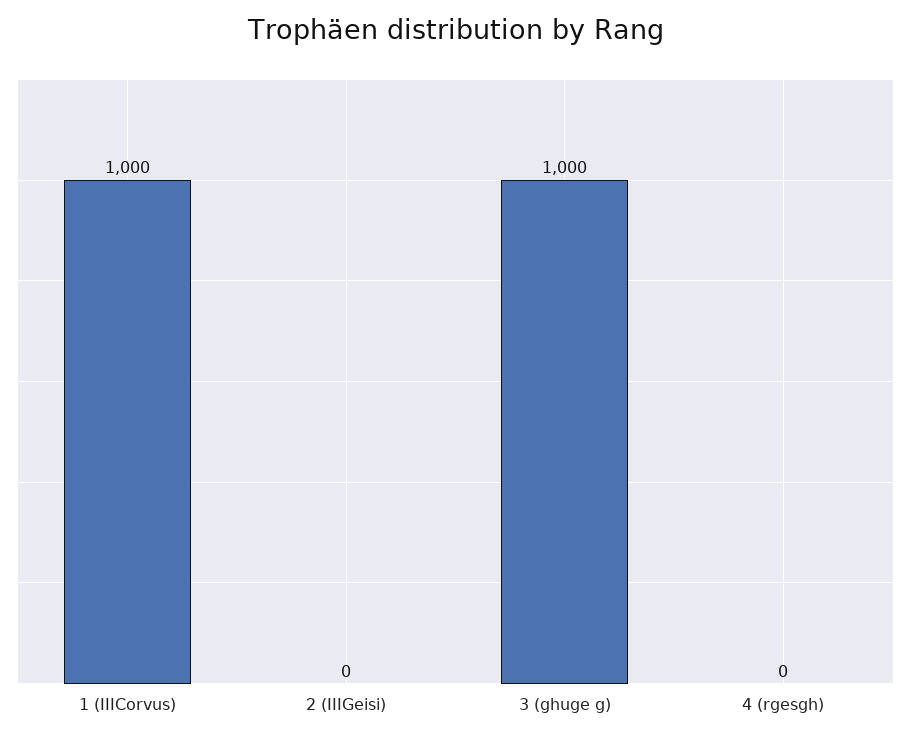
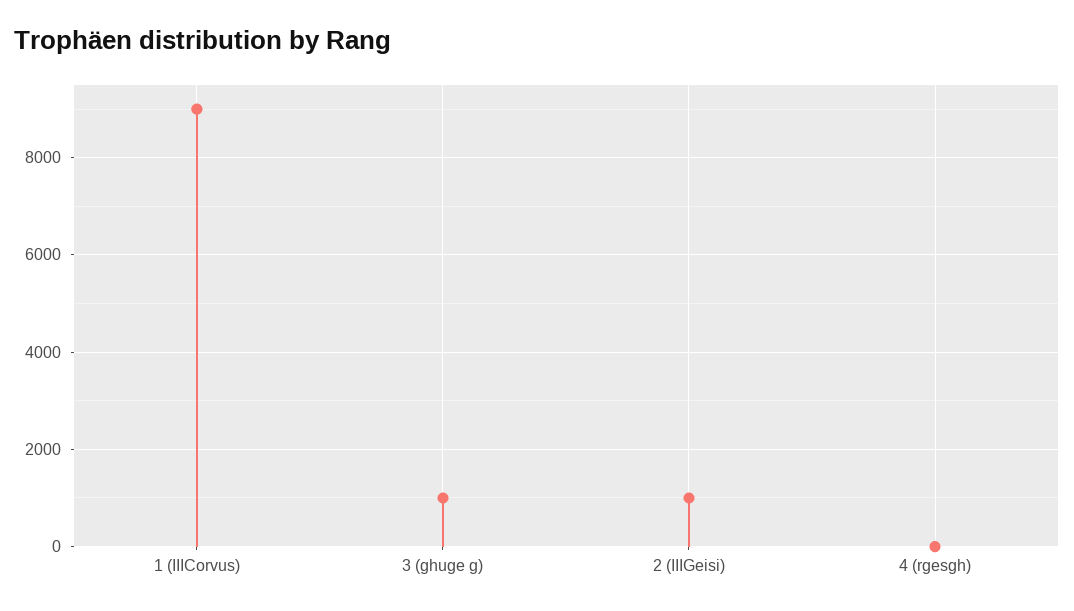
  {
-   "1 (IIICorvus)": 1000,
+   "1 (IIICorvus)": 9000,
-   "2 (IIIGeisi)": 0,
+   "2 (IIIGeisi)": 1000,
    "3 (ghuge g)": 1000,
    "4 (rgesgh)": 0
  }

